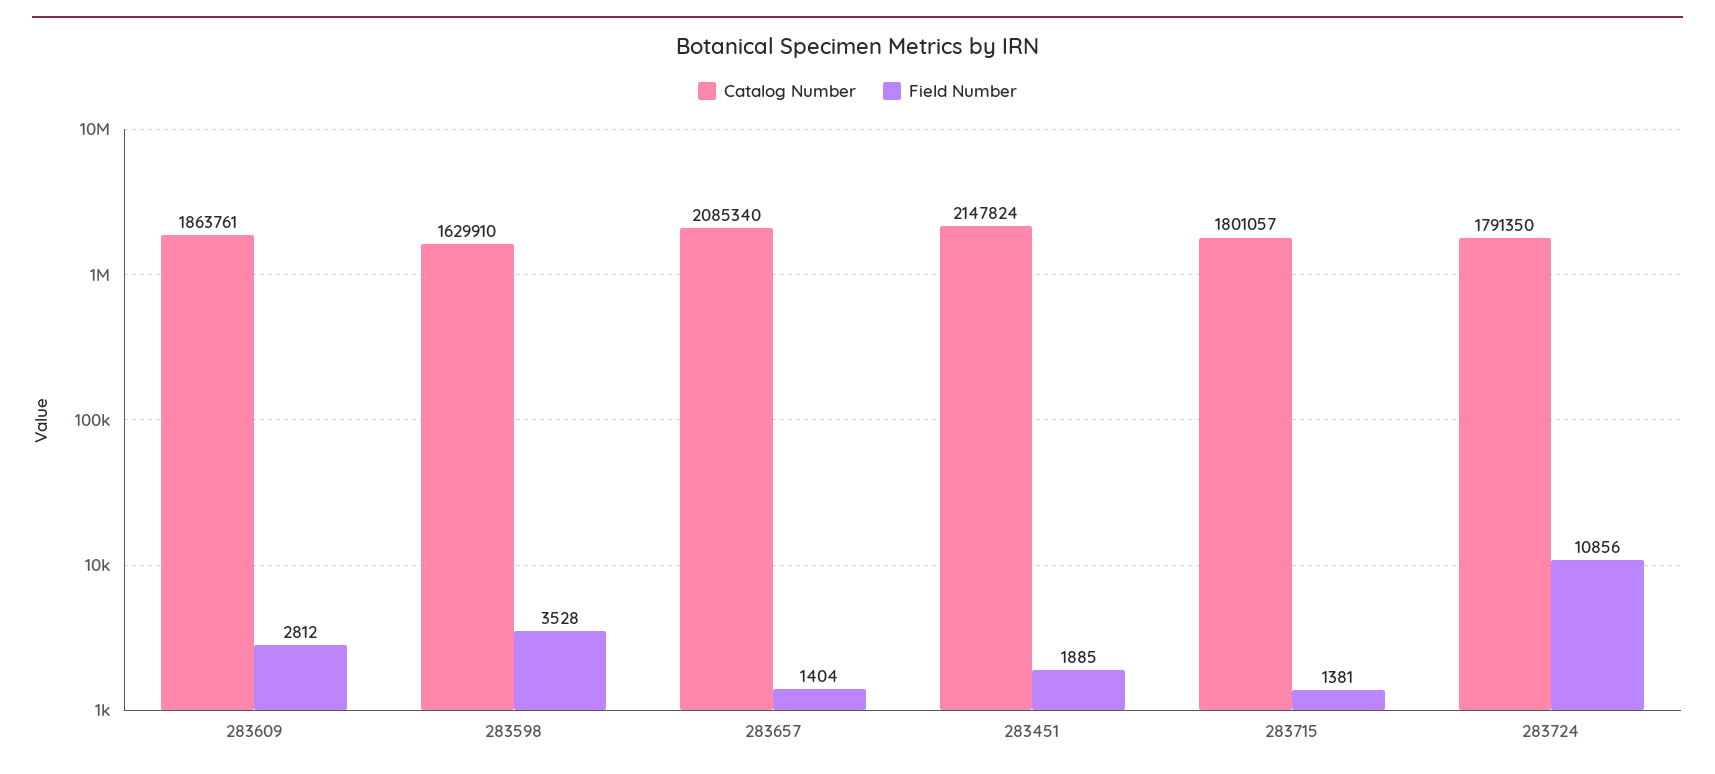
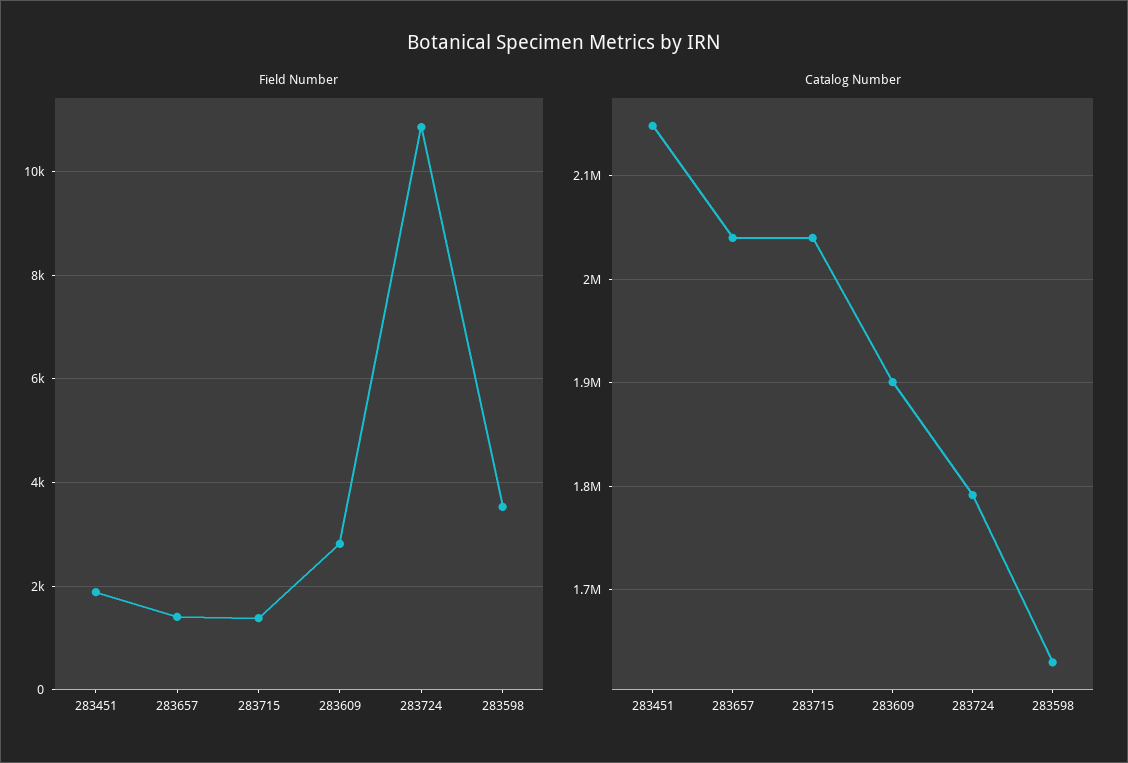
  {
    "Catalog Number": {
-     "283609": 1863761,
+     "283609": 1900000,
      "283598": 1629910,
-     "283657": 2085340,
+     "283657": 2040000,
      "283451": 2147824,
-     "283715": 1801057,
+     "283715": 2040000,
      "283724": 1791350
    },
    "Field Number": {
      "283609": 2812,
      "283598": 3528,
      "283657": 1404,
      "283451": 1885,
      "283715": 1381,
      "283724": 10856
    }
  }

